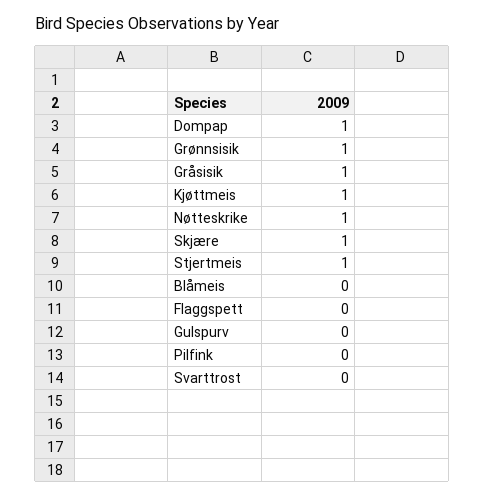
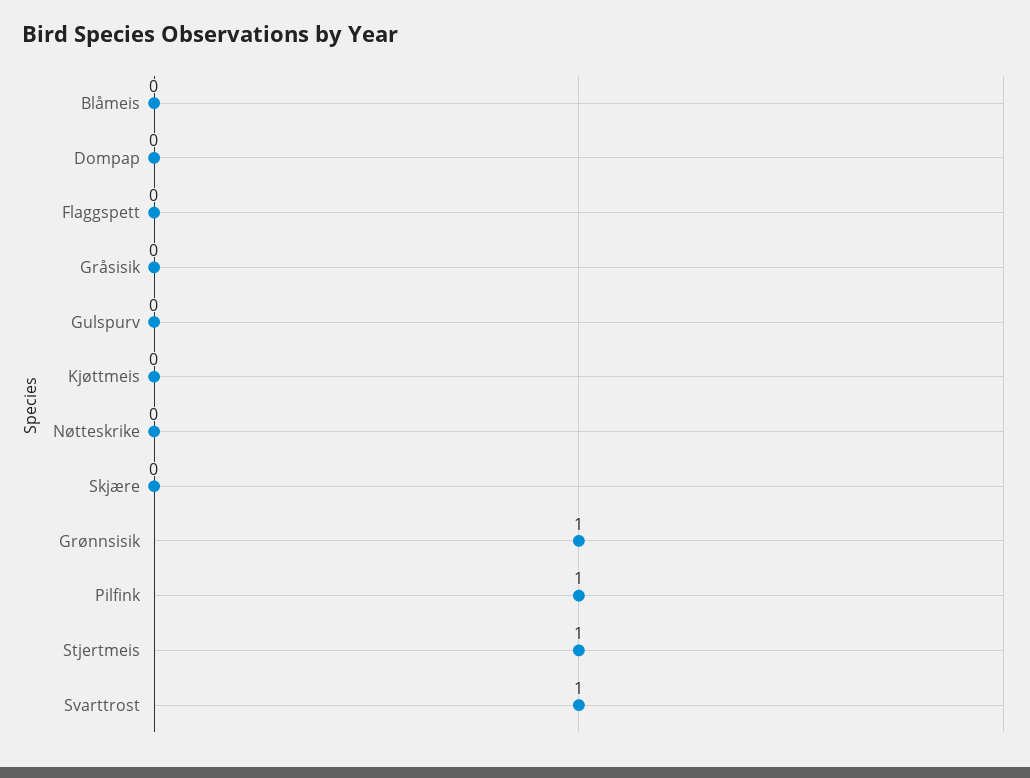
  {
-   "Dompap": 1,
+   "Dompap": 0,
    "Grønnsisik": 1,
-   "Gråsisik": 1,
+   "Gråsisik": 0,
-   "Kjøttmeis": 1,
+   "Kjøttmeis": 0,
-   "Nøtteskrike": 1,
+   "Nøtteskrike": 0,
-   "Skjære": 1,
+   "Skjære": 0,
    "Stjertmeis": 1,
    "Blåmeis": 0,
    "Flaggspett": 0,
    "Gulspurv": 0,
-   "Pilfink": 0,
+   "Pilfink": 1,
-   "Svarttrost": 0
+   "Svarttrost": 1
  }

